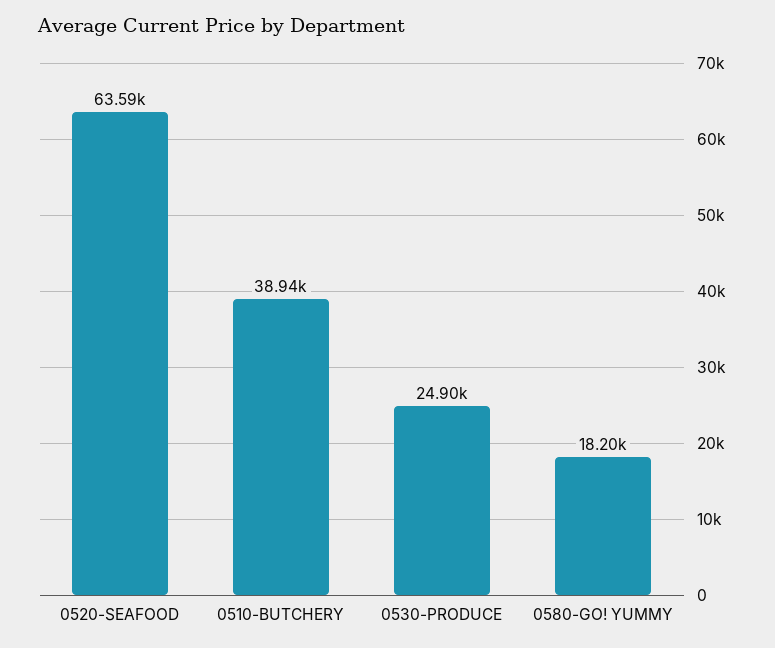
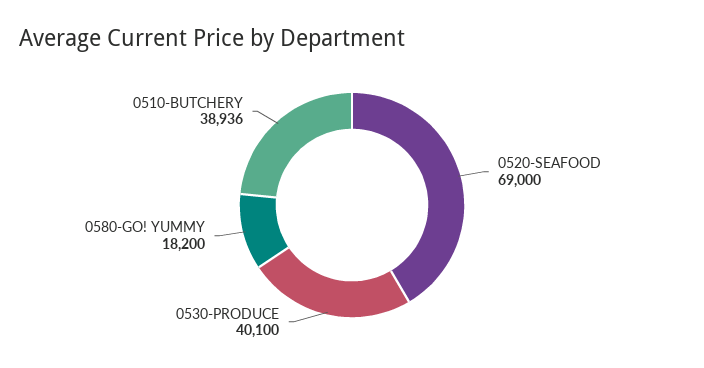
  {
-   "0520-SEAFOOD": 63590,
+   "0520-SEAFOOD": 69000,
    "0510-BUTCHERY": 38936,
-   "0530-PRODUCE": 24900,
+   "0530-PRODUCE": 40100,
    "0580-GO! YUMMY": 18200
  }

